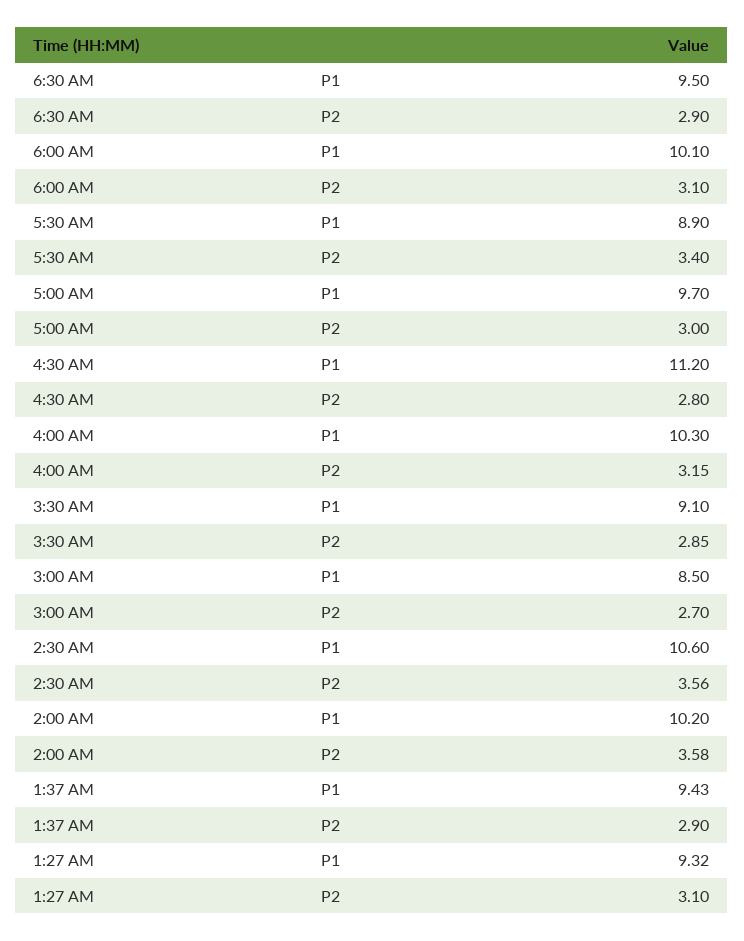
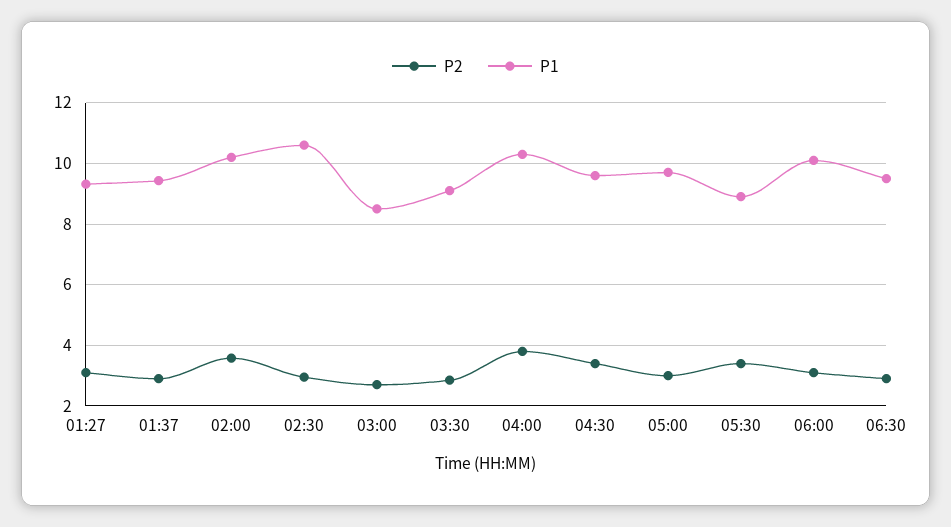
  {
    "P1": {
      "6:30 AM": 9.5,
      "6:00 AM": 10.1,
      "5:30 AM": 8.9,
      "5:00 AM": 9.7,
-     "4:30 AM": 11.2,
+     "4:30 AM": 9.6,
      "4:00 AM": 10.3,
      "3:30 AM": 9.1,
      "3:00 AM": 8.5,
      "2:30 AM": 10.6,
      "2:00 AM": 10.2,
      "1:37 AM": 9.43,
      "1:27 AM": 9.32
    },
    "P2": {
      "6:30 AM": 2.9,
      "6:00 AM": 3.1,
      "5:30 AM": 3.4,
      "5:00 AM": 3,
-     "4:30 AM": 2.8,
+     "4:30 AM": 3.4,
-     "4:00 AM": 3.15,
+     "4:00 AM": 3.8,
      "3:30 AM": 2.85,
      "3:00 AM": 2.7,
-     "2:30 AM": 3.56,
+     "2:30 AM": 3,
      "2:00 AM": 3.58,
      "1:37 AM": 2.9,
      "1:27 AM": 3.1
    }
  }

